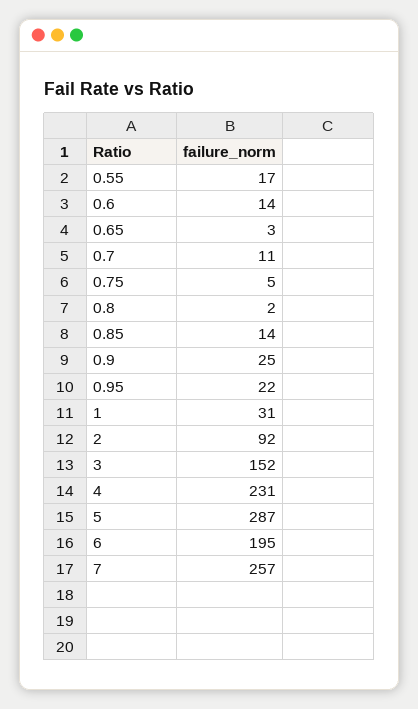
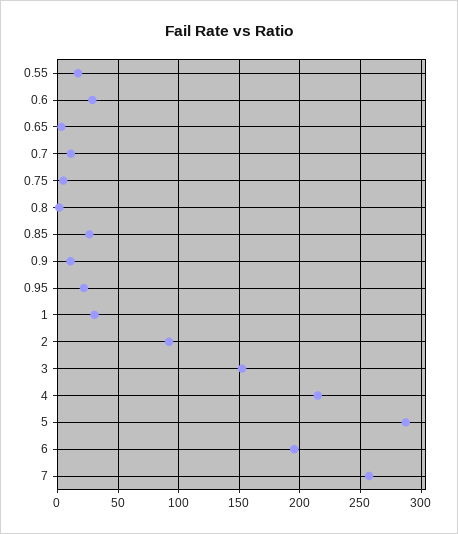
  {
    "0.55": 17,
-   "0.6": 14,
+   "0.6": 30,
    "0.65": 3,
    "0.7": 11,
    "0.75": 5,
    "0.8": 2,
-   "0.85": 14,
+   "0.85": 25,
-   "0.9": 25,
+   "0.9": 10,
    "0.95": 22,
    "1": 31,
    "2": 92,
    "3": 152,
-   "4": 231,
+   "4": 215,
    "5": 287,
    "6": 195,
    "7": 257
  }

